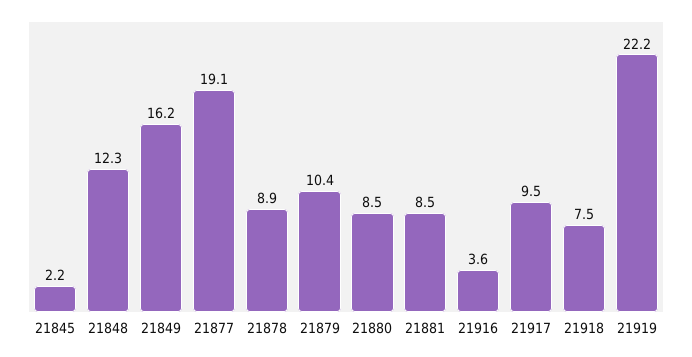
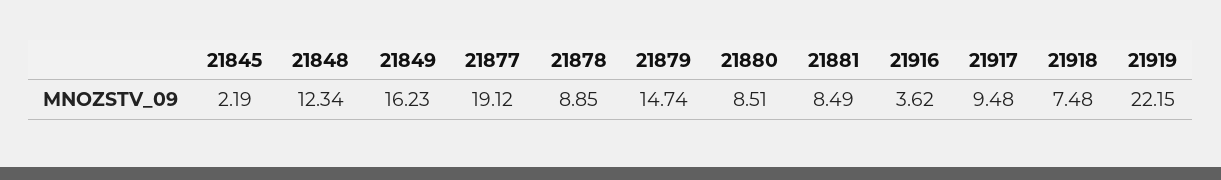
  {
    "21845": 2.19,
    "21848": 12.34,
    "21849": 16.23,
    "21877": 19.12,
    "21878": 8.85,
-   "21879": 10.4,
+   "21879": 14.74,
    "21880": 8.51,
    "21881": 8.49,
    "21916": 3.62,
    "21917": 9.48,
    "21918": 7.48,
    "21919": 22.15
  }

